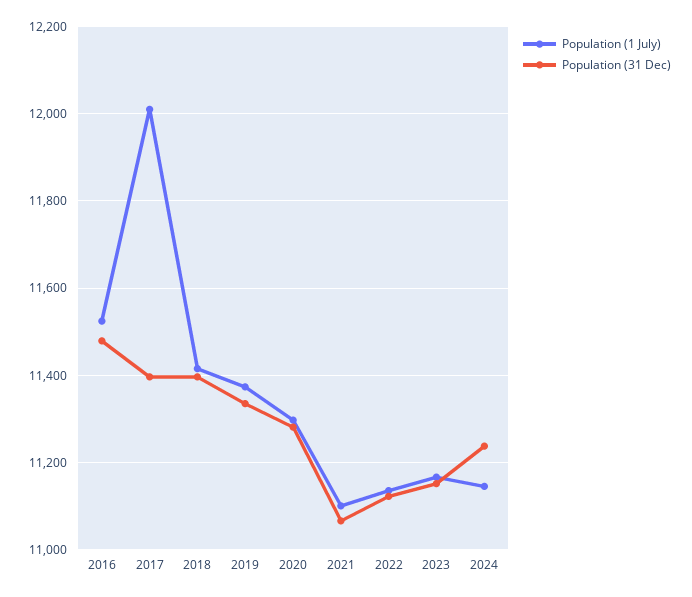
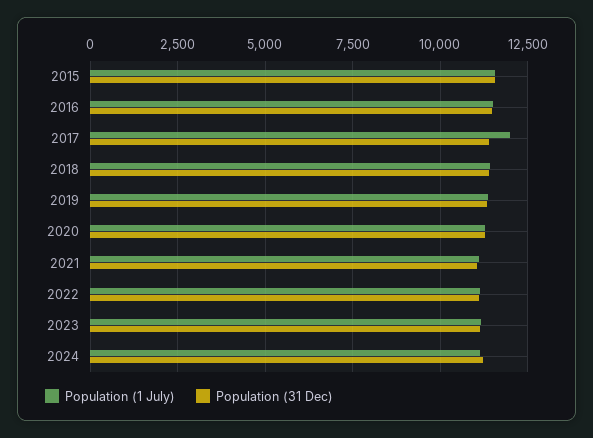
  {
    "Population (1 July)": {
      "2016": 11520,
      "2017": 12020,
      "2018": 11420,
      "2019": 11380,
      "2020": 11300,
      "2021": 11100,
      "2022": 11140,
      "2023": 11160,
-     "2024": 11140
+     "2024": 11140,
+     "2015": 11500
    },
    "Population (31 Dec)": {
      "2016": 11480,
      "2017": 11400,
      "2018": 11400,
      "2019": 11340,
      "2020": 11280,
      "2021": 11060,
      "2022": 11120,
      "2023": 11160,
-     "2024": 11240
+     "2024": 11240,
+     "2015": 11500
    }
  }

